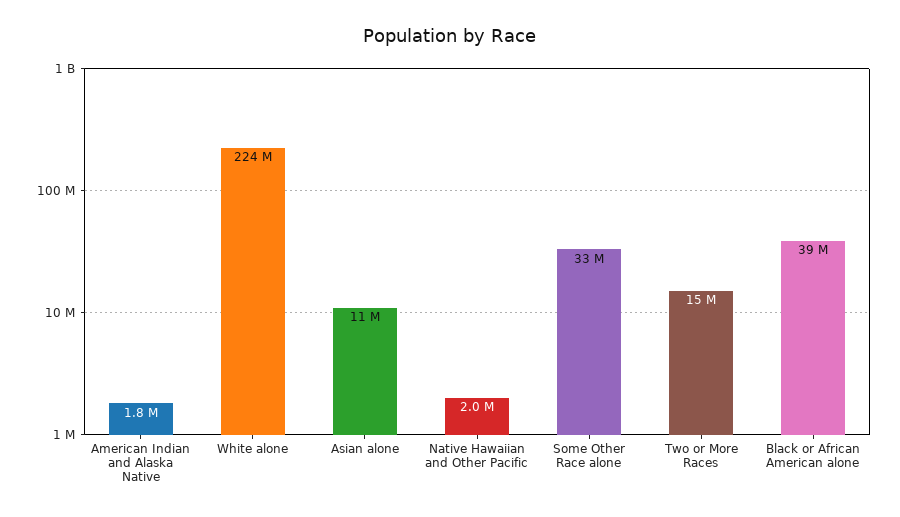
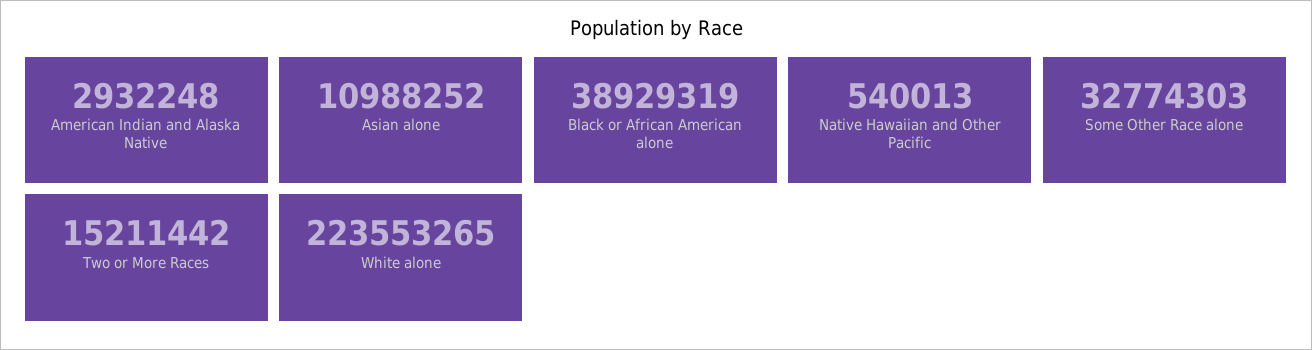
  {
-   "American Indian and Alaska Native": 1800000,
+   "American Indian and Alaska Native": 2932248,
    "White alone": 223553265,
    "Asian alone": 10988252,
-   "Native Hawaiian and Other Pacific": 2000000,
+   "Native Hawaiian and Other Pacific": 540013,
    "Some Other Race alone": 32774303,
    "Two or More Races": 15211442,
    "Black or African American alone": 38929319
  }

